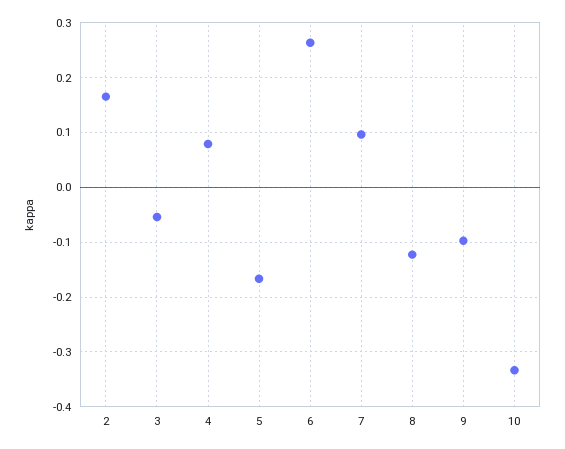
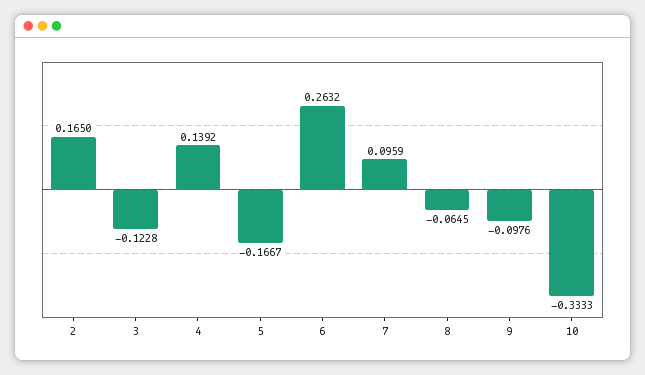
  {
    "2": 0.165,
-   "3": -0.06,
+   "3": -0.1228,
-   "4": 0.08,
+   "4": 0.1392,
    "5": -0.1667,
    "6": 0.2632,
    "7": 0.0959,
-   "8": -0.12,
+   "8": -0.0645,
    "9": -0.0976,
    "10": -0.3333
  }

